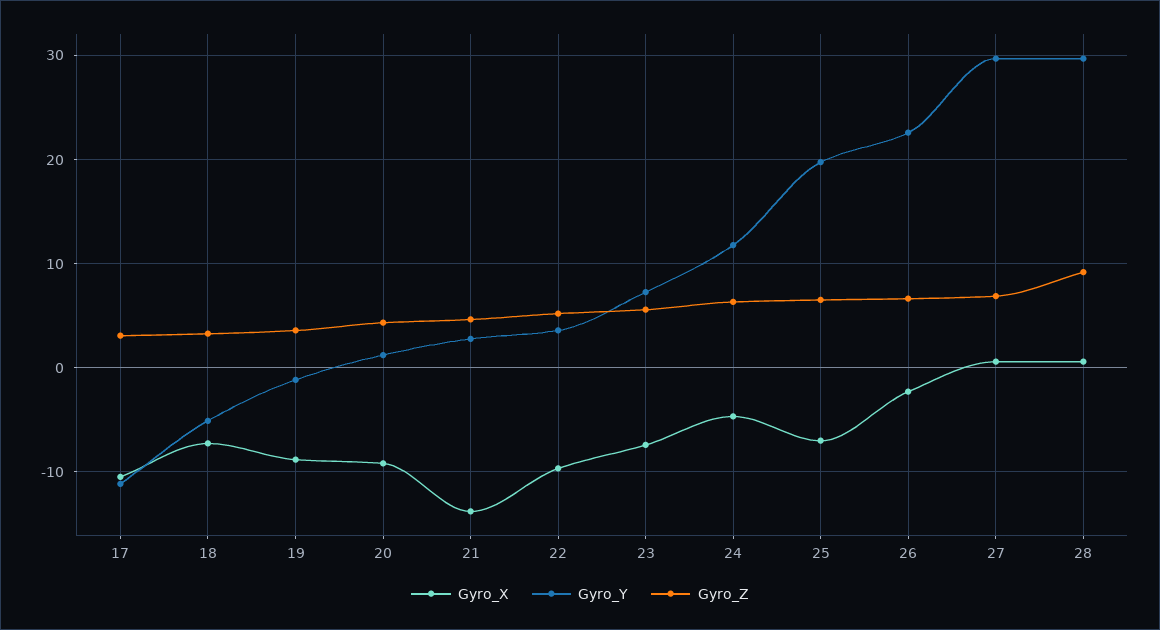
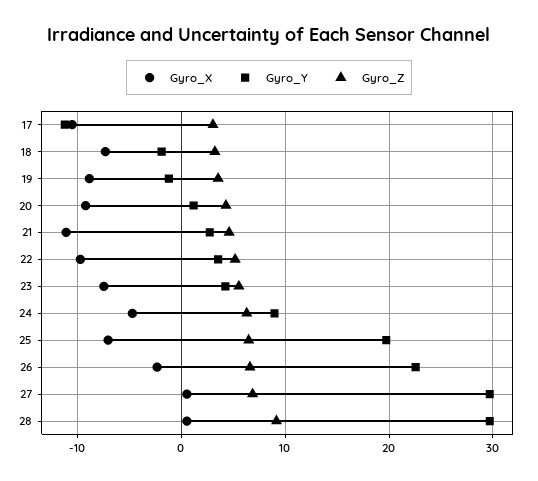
  {
    "Gyro_X": {
      "17": -11,
      "18": -7,
      "19": -9,
      "20": -9,
-     "21": -14,
+     "21": -11,
      "22": -10,
      "23": -7,
      "24": -5,
      "25": -7,
      "26": -2,
      "27": 1,
      "28": 1
    },
    "Gyro_Y": {
      "17": -11,
-     "18": -5,
+     "18": -2,
      "19": -1,
      "20": 1,
      "21": 3,
      "22": 4,
-     "23": 7,
+     "23": 4,
-     "24": 12,
+     "24": 9,
      "25": 20,
      "26": 23,
      "27": 30,
      "28": 30
    },
    "Gyro_Z": {
      "17": 3,
      "18": 3,
      "19": 4,
      "20": 4,
      "21": 5,
      "22": 5,
      "23": 6,
      "24": 6,
      "25": 7,
      "26": 7,
      "27": 7,
      "28": 9
    }
  }

